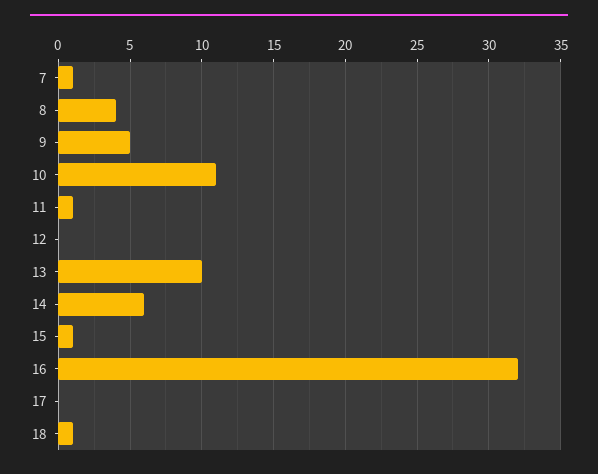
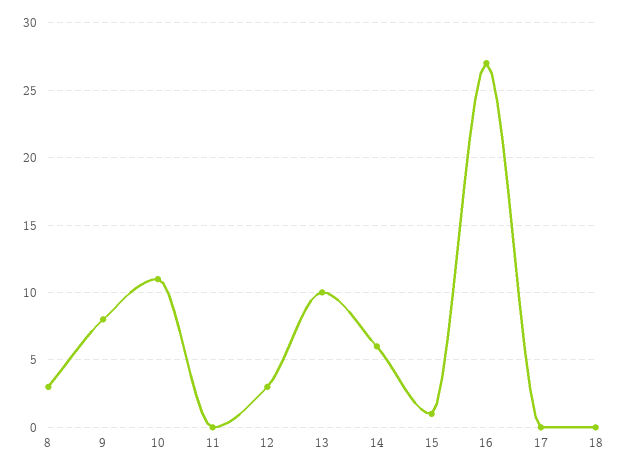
  {
-   "7": 1,
-   "8": 4,
+   "8": 3,
-   "9": 5,
+   "9": 8,
    "10": 11,
-   "11": 1,
+   "11": 0,
-   "12": 0,
+   "12": 3,
    "13": 10,
    "14": 6,
    "15": 1,
-   "16": 32,
+   "16": 27,
    "17": 0,
-   "18": 1
+   "18": 0
  }

